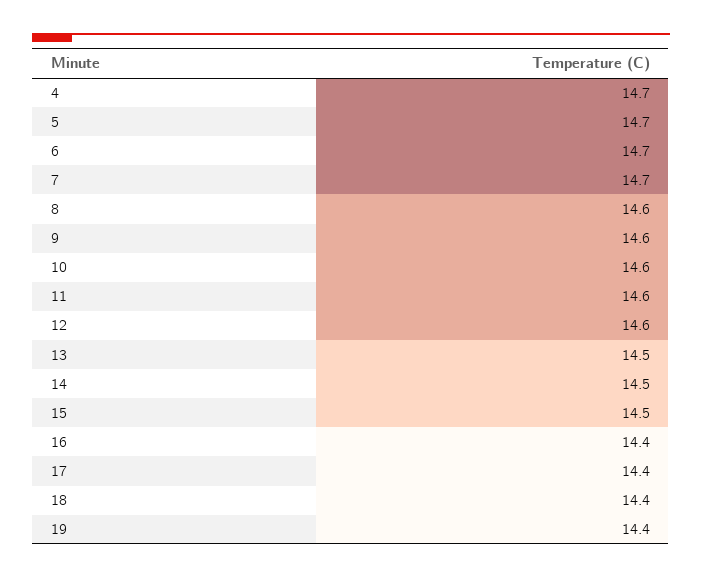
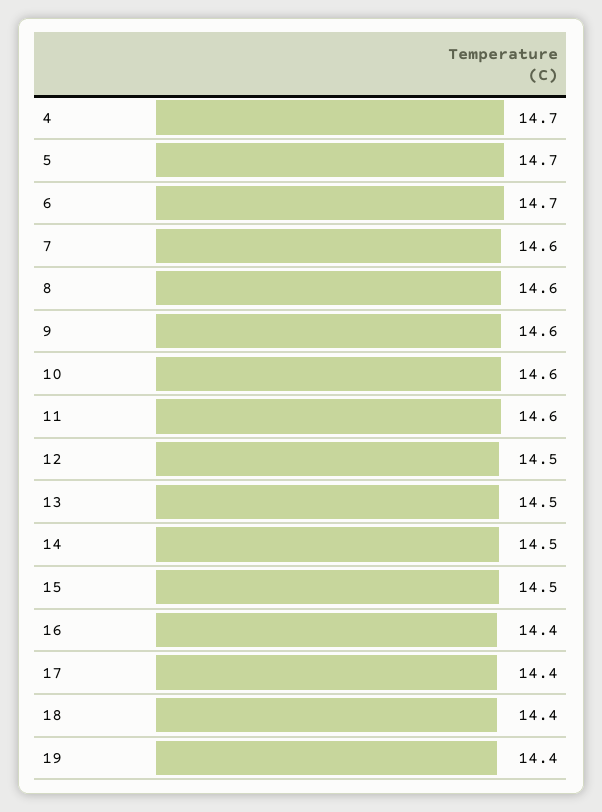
  {
    "4": 14.7,
    "5": 14.7,
    "6": 14.7,
-   "7": 14.7,
+   "7": 14.6,
    "8": 14.6,
    "9": 14.6,
    "10": 14.6,
    "11": 14.6,
-   "12": 14.6,
+   "12": 14.5,
    "13": 14.5,
    "14": 14.5,
    "15": 14.5,
    "16": 14.4,
    "17": 14.4,
    "18": 14.4,
    "19": 14.4
  }

